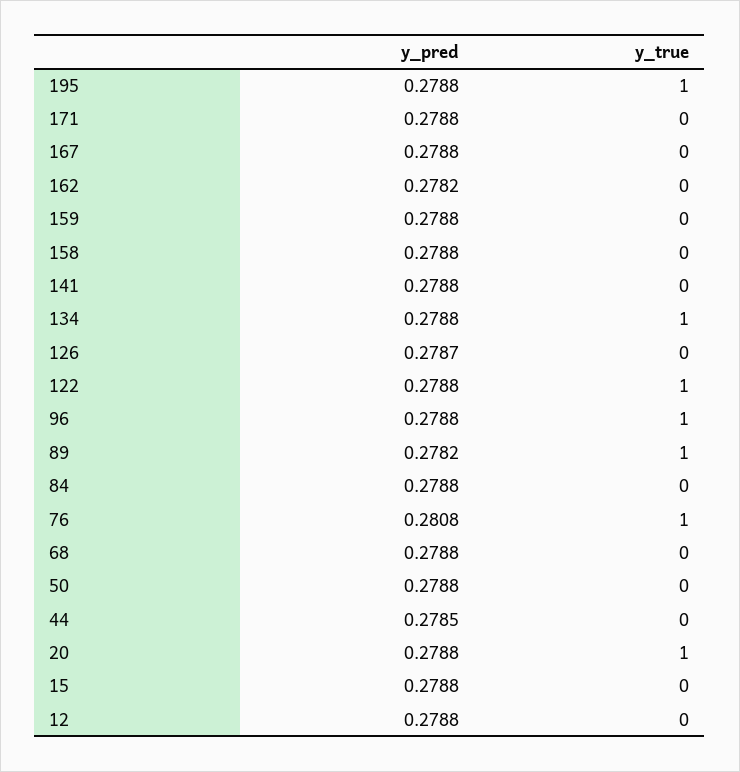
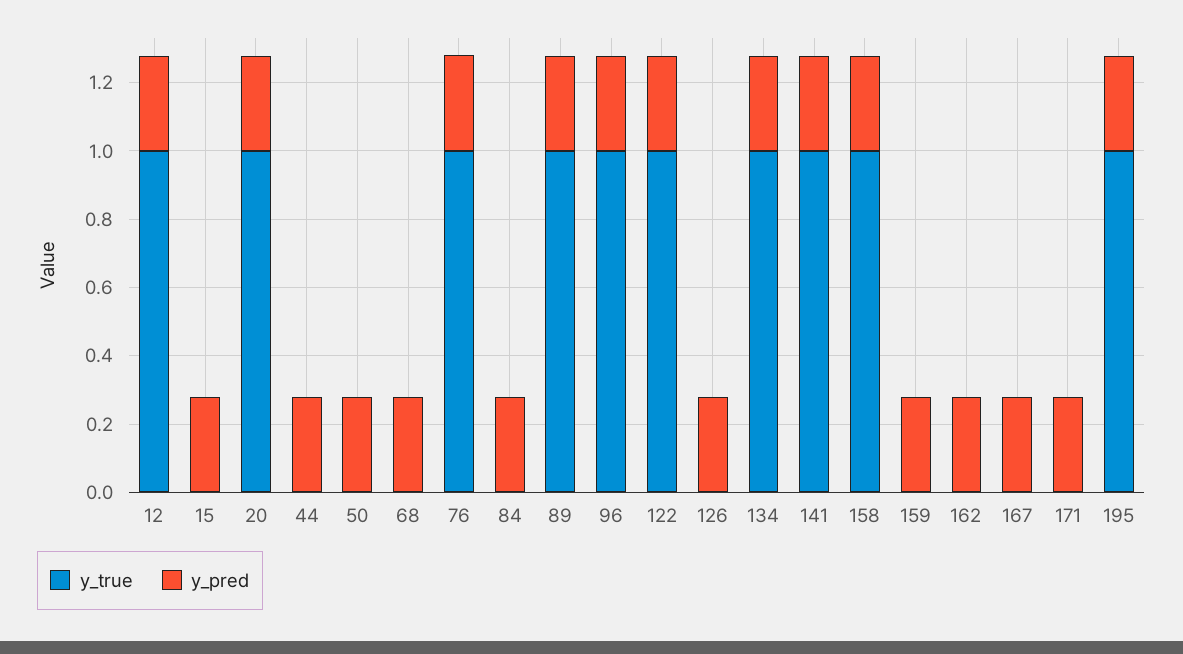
  {
    "y_pred": {
      "195": 0.2788,
      "171": 0.2788,
      "167": 0.2788,
      "162": 0.2782,
      "159": 0.2788,
      "158": 0.2788,
      "141": 0.2788,
      "134": 0.2788,
      "126": 0.2787,
      "122": 0.2788,
      "96": 0.2788,
      "89": 0.2782,
      "84": 0.2788,
      "76": 0.2808,
      "68": 0.2788,
      "50": 0.2788,
      "44": 0.2785,
      "20": 0.2788,
      "15": 0.2788,
      "12": 0.2788
    },
    "y_true": {
      "195": 1,
      "171": 0,
      "167": 0,
      "162": 0,
      "159": 0,
-     "158": 0,
+     "158": 1,
-     "141": 0,
+     "141": 1,
      "134": 1,
      "126": 0,
      "122": 1,
      "96": 1,
      "89": 1,
      "84": 0,
      "76": 1,
      "68": 0,
      "50": 0,
      "44": 0,
      "20": 1,
      "15": 0,
-     "12": 0
+     "12": 1
    }
  }

